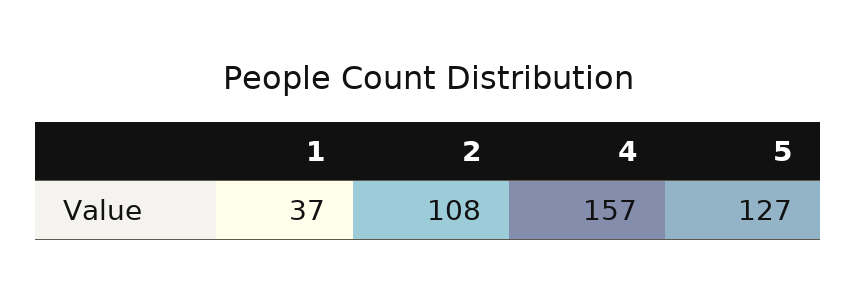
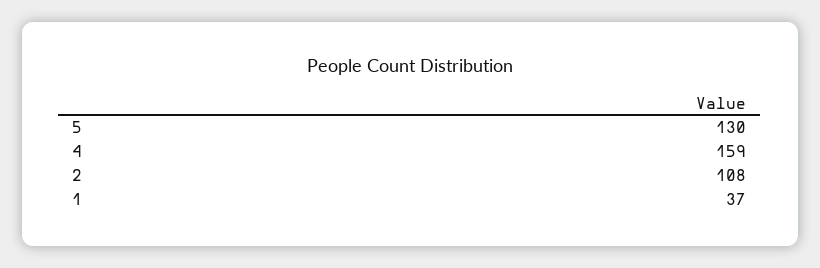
  {
    "1": 37,
    "2": 108,
-   "4": 157,
+   "4": 159,
-   "5": 127
+   "5": 130
  }

